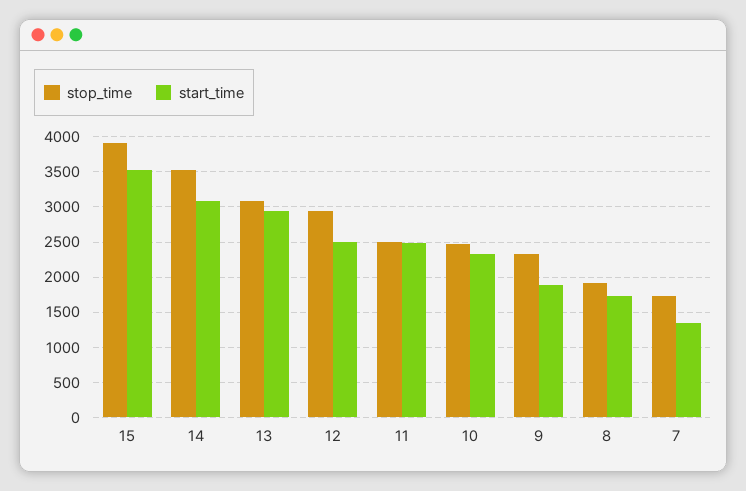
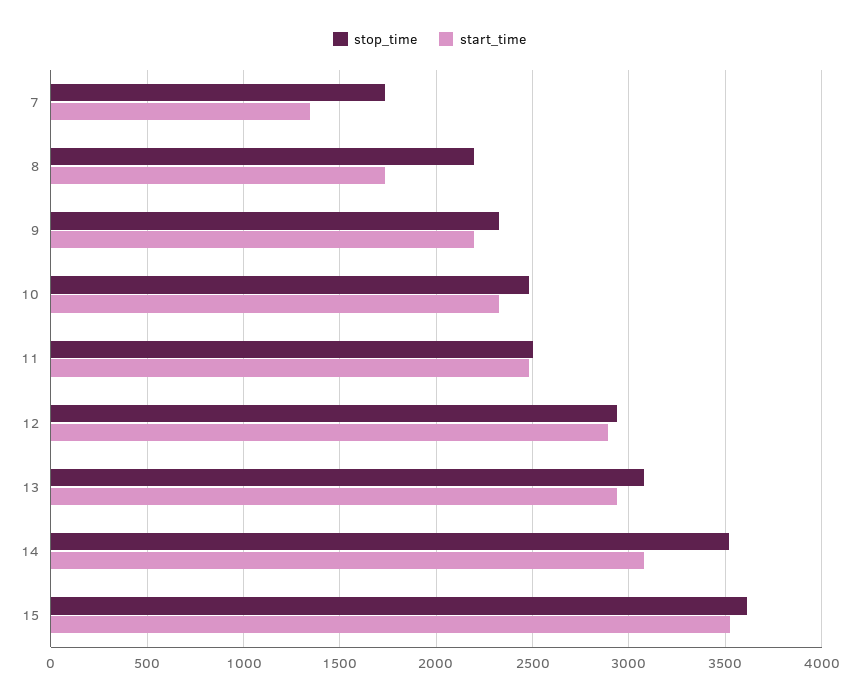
  {
    "stop_time": {
-     "15": 3900,
+     "15": 3600,
      "14": 3500,
      "13": 3100,
      "12": 2950,
      "11": 2500,
      "10": 2500,
      "9": 2350,
-     "8": 1900,
+     "8": 2200,
      "7": 1750
    },
    "start_time": {
      "15": 3500,
      "14": 3100,
      "13": 2950,
-     "12": 2500,
+     "12": 2900,
      "11": 2500,
      "10": 2350,
-     "9": 1900,
+     "9": 2200,
      "8": 1750,
      "7": 1350
    }
  }

